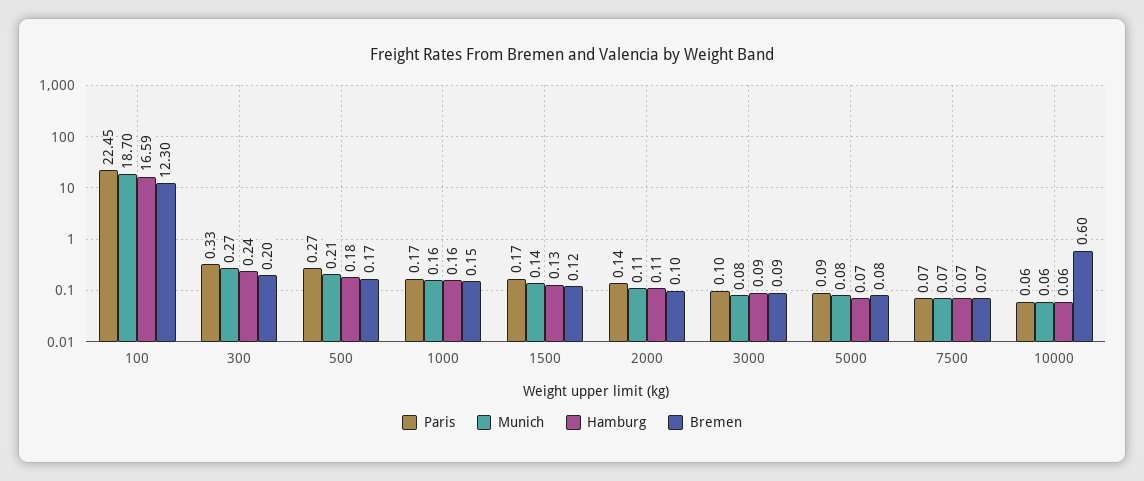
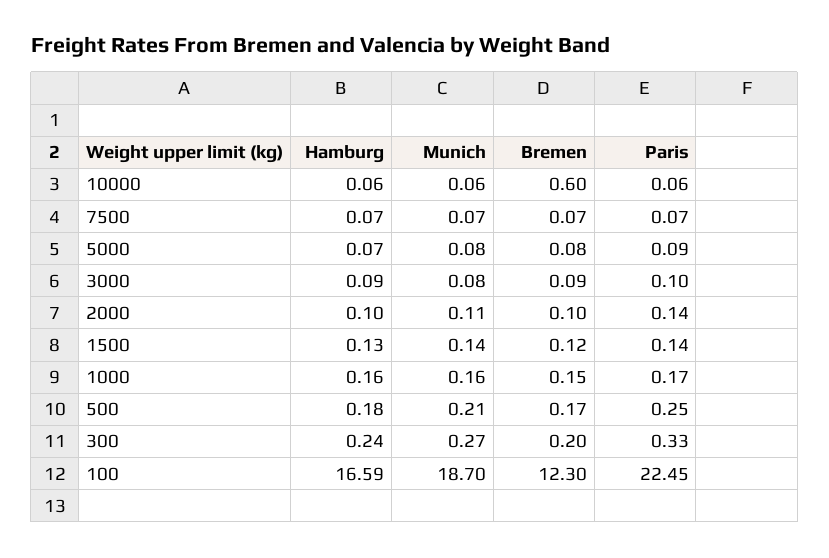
  {
    "Paris": {
      "100": 22.45,
      "300": 0.33,
-     "500": 0.27,
+     "500": 0.25,
      "1000": 0.17,
-     "1500": 0.17,
+     "1500": 0.14,
      "2000": 0.14,
      "3000": 0.1,
      "5000": 0.09,
      "7500": 0.07,
      "10000": 0.06
    },
    "Munich": {
      "100": 18.7,
      "300": 0.27,
      "500": 0.21,
      "1000": 0.16,
      "1500": 0.14,
      "2000": 0.11,
      "3000": 0.08,
      "5000": 0.08,
      "7500": 0.07,
      "10000": 0.06
    },
    "Hamburg": {
      "100": 16.59,
      "300": 0.24,
      "500": 0.18,
      "1000": 0.16,
      "1500": 0.13,
-     "2000": 0.11,
+     "2000": 0.1,
      "3000": 0.09,
      "5000": 0.07,
      "7500": 0.07,
      "10000": 0.06
    },
    "Bremen": {
      "100": 12.3,
      "300": 0.2,
      "500": 0.17,
      "1000": 0.15,
      "1500": 0.12,
      "2000": 0.1,
      "3000": 0.09,
      "5000": 0.08,
      "7500": 0.07,
      "10000": 0.6
    }
  }

